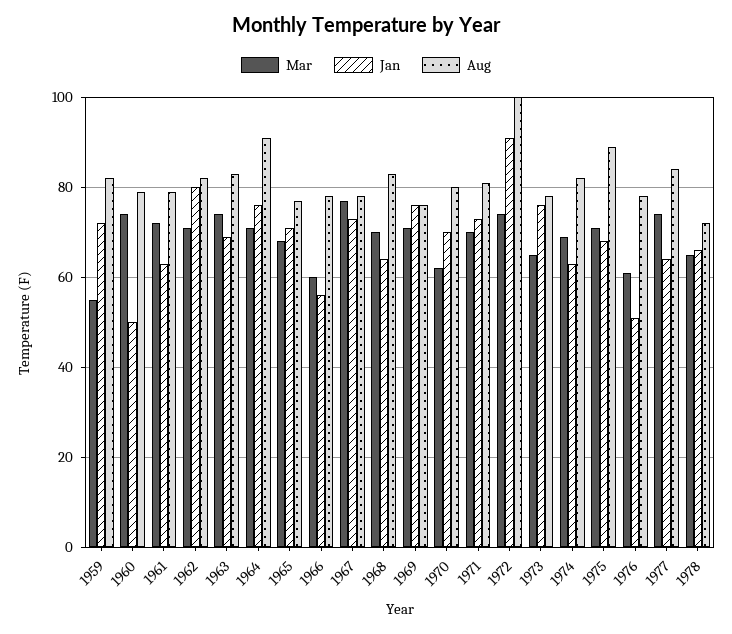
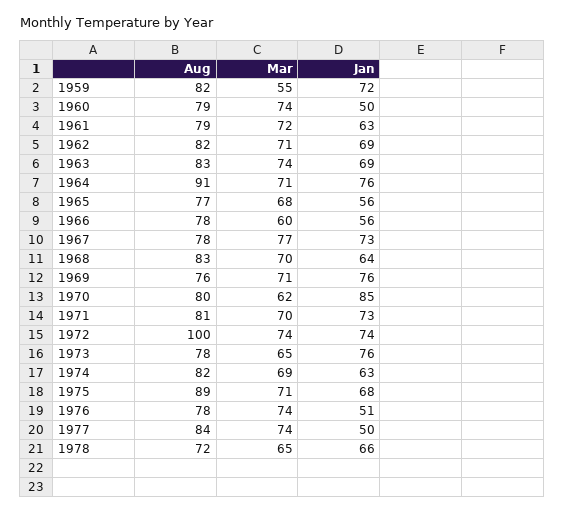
  {
    "Mar": {
      "1959": 55,
      "1960": 74,
      "1961": 72,
      "1962": 71,
      "1963": 74,
      "1964": 71,
      "1965": 68,
      "1966": 60,
      "1967": 77,
      "1968": 70,
      "1969": 71,
      "1970": 62,
      "1971": 70,
      "1972": 74,
      "1973": 65,
      "1974": 69,
      "1975": 71,
-     "1976": 60,
+     "1976": 74,
      "1977": 74,
      "1978": 65
    },
    "Jan": {
      "1959": 72,
      "1960": 50,
      "1961": 63,
-     "1962": 80,
+     "1962": 69,
      "1963": 69,
      "1964": 76,
-     "1965": 70,
+     "1965": 56,
      "1966": 56,
      "1967": 73,
      "1968": 64,
      "1969": 76,
-     "1970": 70,
+     "1970": 85,
      "1971": 73,
-     "1972": 90,
+     "1972": 74,
      "1973": 76,
      "1974": 63,
      "1975": 68,
      "1976": 51,
-     "1977": 65,
+     "1977": 50,
      "1978": 66
    },
    "Aug": {
      "1959": 82,
      "1960": 79,
      "1961": 79,
      "1962": 82,
      "1963": 83,
      "1964": 91,
      "1965": 77,
      "1966": 78,
      "1967": 78,
      "1968": 83,
      "1969": 76,
      "1970": 80,
      "1971": 81,
      "1972": 100,
      "1973": 78,
      "1974": 82,
      "1975": 89,
      "1976": 78,
      "1977": 84,
      "1978": 72
    }
  }

